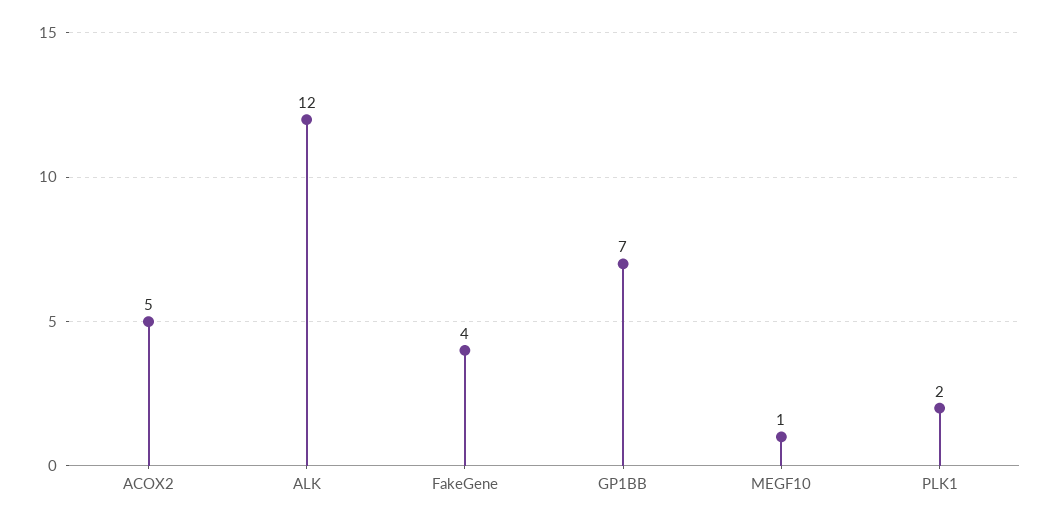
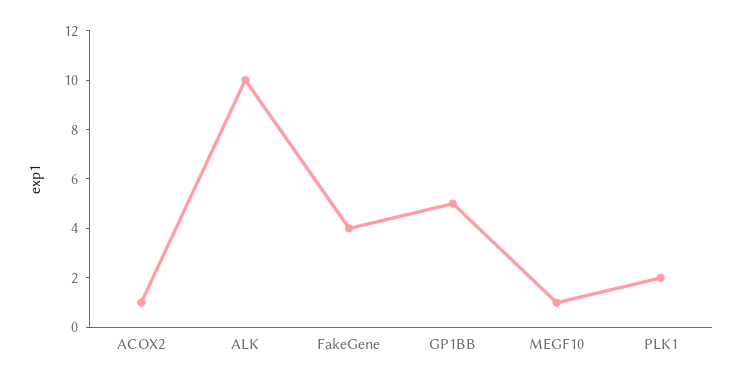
  {
-   "ACOX2": 5,
+   "ACOX2": 1,
-   "ALK": 12,
+   "ALK": 10,
    "FakeGene": 4,
-   "GP1BB": 7,
+   "GP1BB": 5,
    "MEGF10": 1,
    "PLK1": 2
  }

